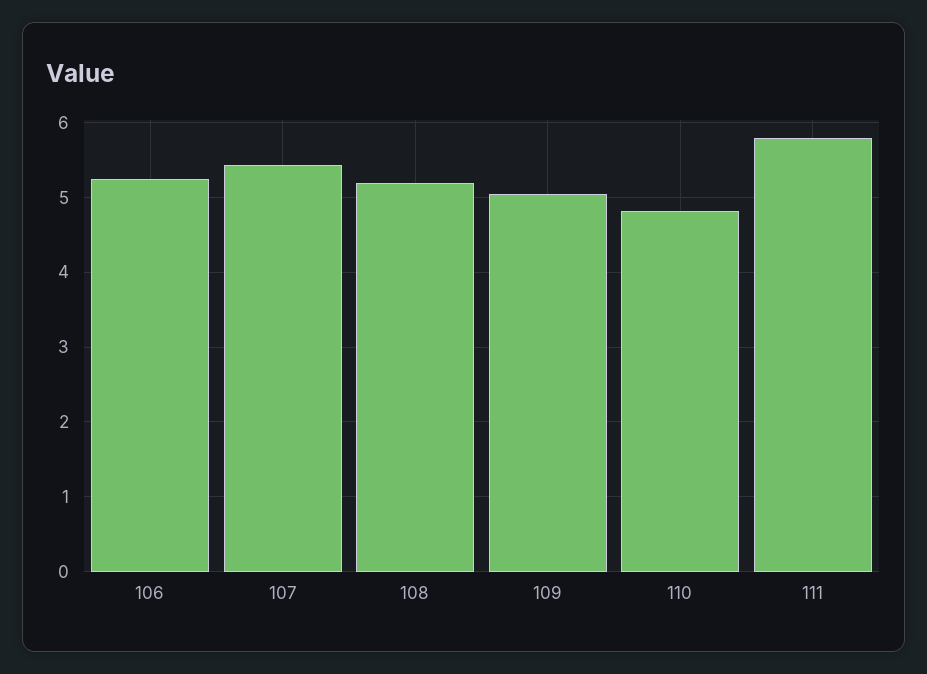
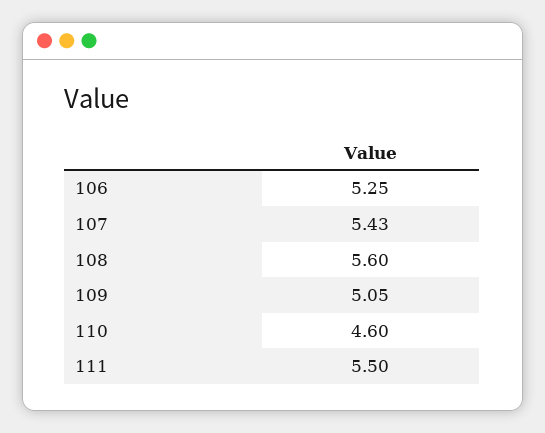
  {
    "106": 5.25,
    "107": 5.43,
-   "108": 5.2,
+   "108": 5.6,
    "109": 5.05,
-   "110": 4.8,
+   "110": 4.6,
-   "111": 5.8
+   "111": 5.5
  }

